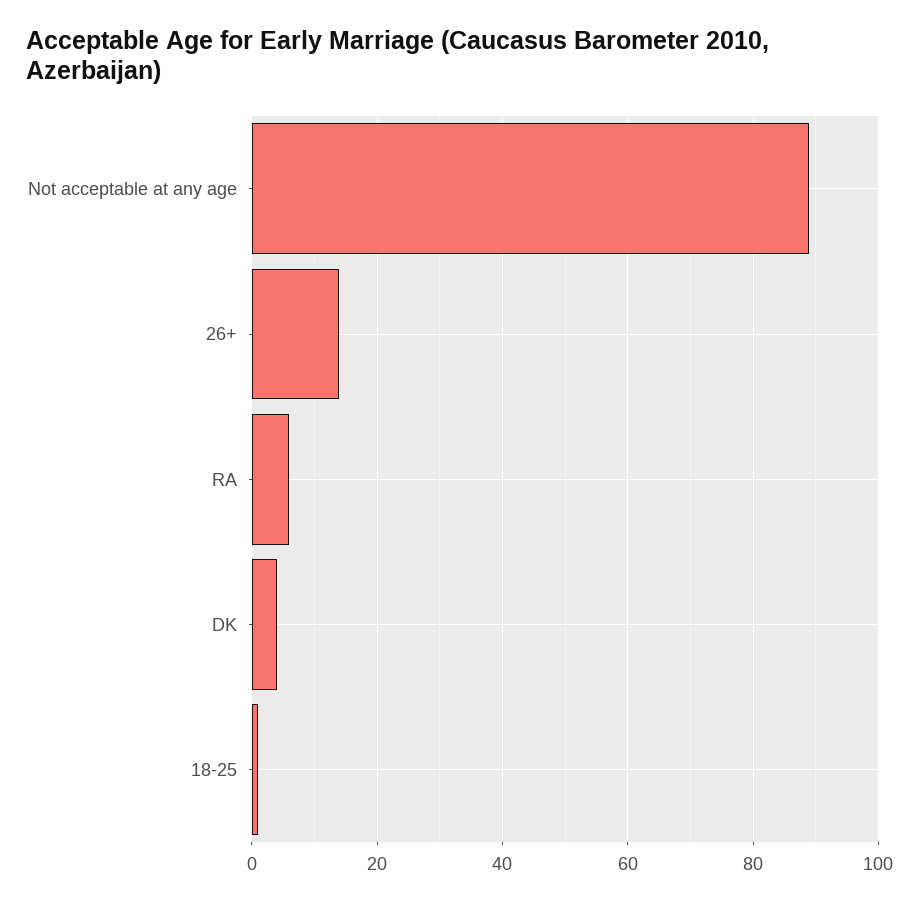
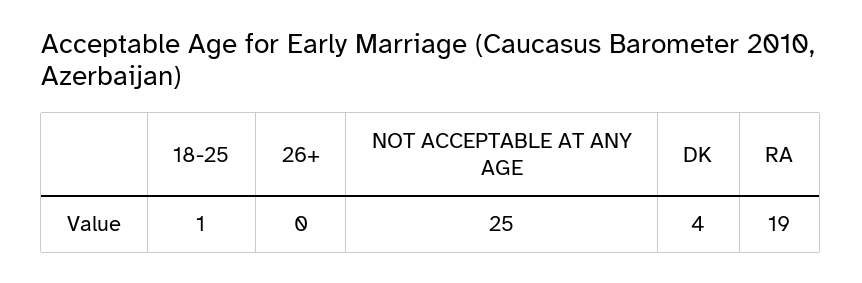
  {
-   "Not acceptable at any age": 90,
+   "Not acceptable at any age": 25,
-   "26+": 15,
+   "26+": 0,
-   "RA": 5,
+   "RA": 19,
    "DK": 4,
    "18-25": 1
  }

